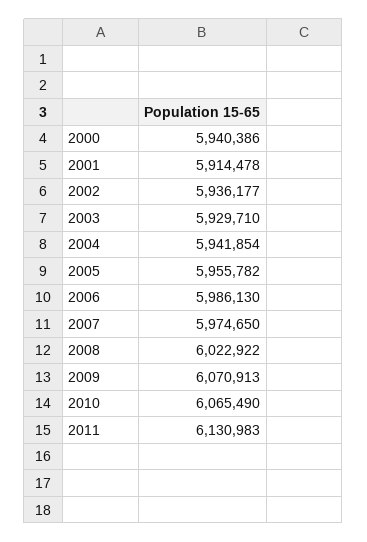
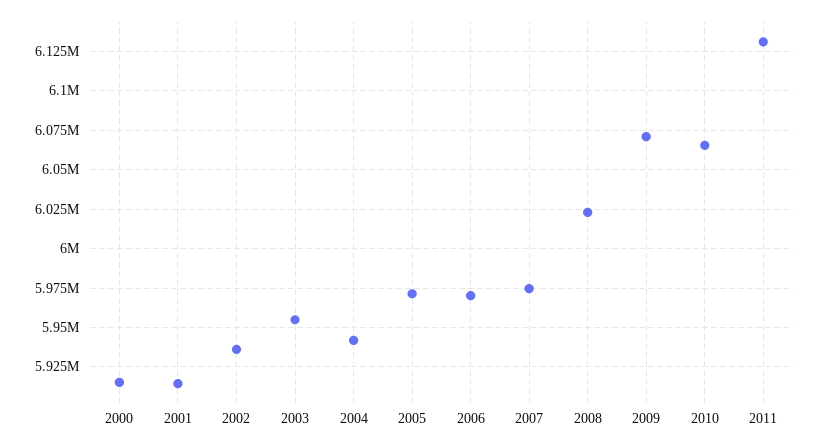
  {
-   "2000": 5940386,
+   "2000": 5915000,
    "2001": 5914478,
    "2002": 5936177,
-   "2003": 5929710,
+   "2003": 5955000,
    "2004": 5941854,
-   "2005": 5955782,
+   "2005": 5970000,
-   "2006": 5986130,
+   "2006": 5970000,
    "2007": 5974650,
    "2008": 6022922,
    "2009": 6070913,
    "2010": 6065490,
    "2011": 6130983
  }

